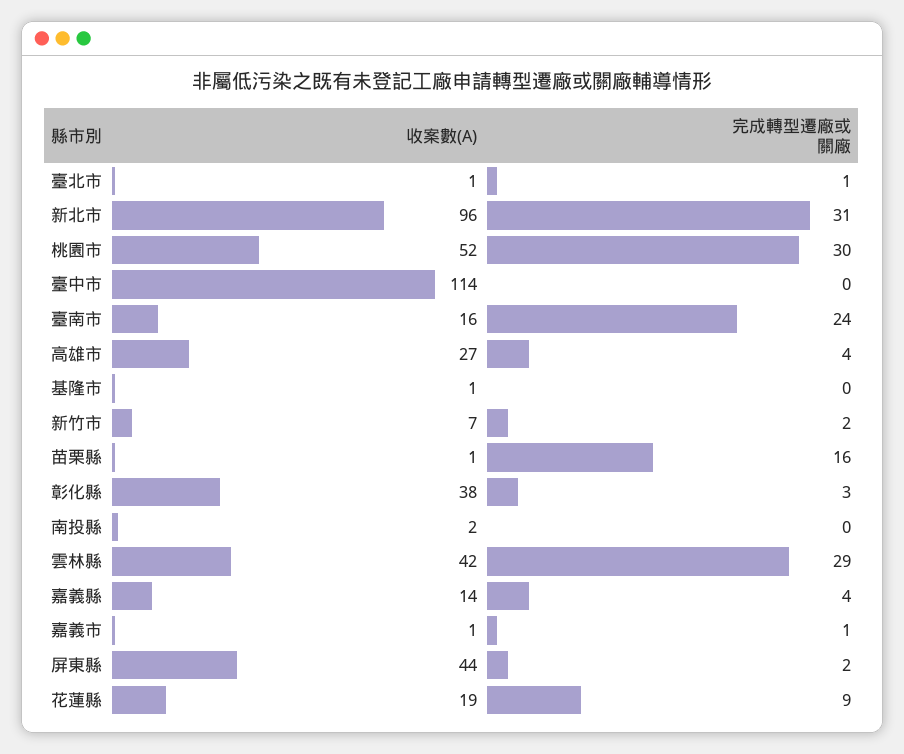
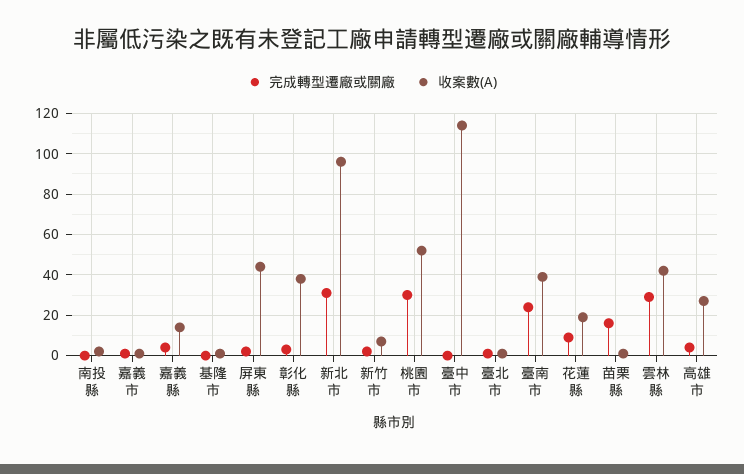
  {
    "收案數(A)": {
      "臺北市": 1,
      "新北市": 96,
      "桃園市": 52,
      "臺中市": 114,
-     "臺南市": 16,
+     "臺南市": 40,
      "高雄市": 27,
      "基隆市": 1,
      "新竹市": 7,
      "苗栗縣": 1,
      "彰化縣": 38,
      "南投縣": 2,
      "雲林縣": 42,
      "嘉義縣": 14,
      "嘉義市": 1,
      "屏東縣": 44,
      "花蓮縣": 19
    },
    "完成轉型遷廠或關廠": {
      "臺北市": 1,
      "新北市": 31,
      "桃園市": 30,
      "臺中市": 0,
      "臺南市": 24,
      "高雄市": 4,
      "基隆市": 0,
      "新竹市": 2,
      "苗栗縣": 16,
      "彰化縣": 3,
      "南投縣": 0,
      "雲林縣": 29,
      "嘉義縣": 4,
      "嘉義市": 1,
      "屏東縣": 2,
      "花蓮縣": 9
    }
  }

